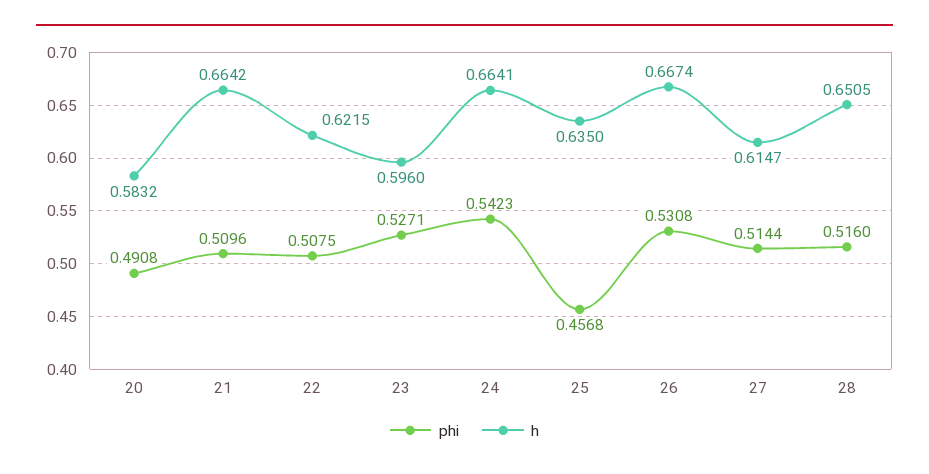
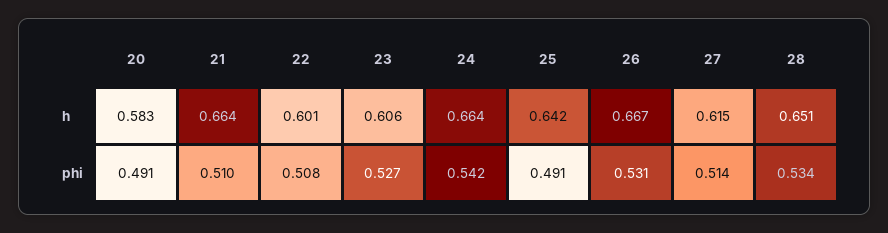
  {
    "phi": {
      "20": 0.4908,
      "21": 0.5096,
      "22": 0.5075,
      "23": 0.5271,
      "24": 0.5423,
-     "25": 0.4568,
+     "25": 0.491,
      "26": 0.5308,
      "27": 0.5144,
-     "28": 0.516
+     "28": 0.534
    },
    "h": {
      "20": 0.5832,
      "21": 0.6642,
-     "22": 0.6215,
+     "22": 0.601,
-     "23": 0.596,
+     "23": 0.606,
      "24": 0.6641,
-     "25": 0.635,
+     "25": 0.642,
      "26": 0.6674,
      "27": 0.6147,
      "28": 0.6505
    }
  }

